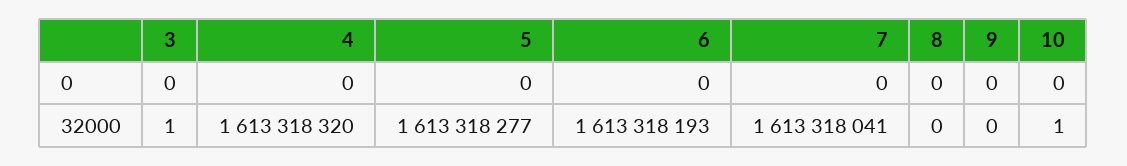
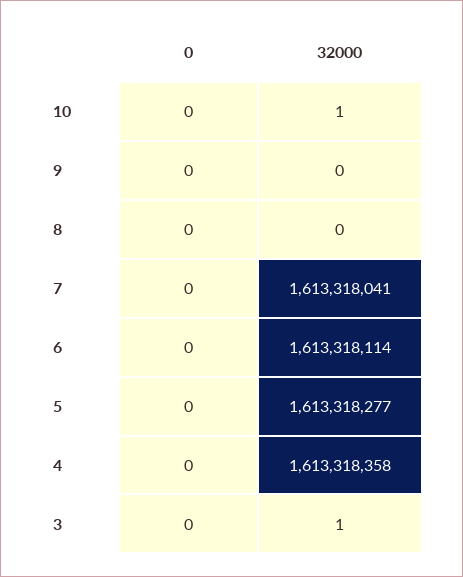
  {
    "3": {
      "0": 0,
      "32000": 1
    },
    "4": {
      "0": 0,
-     "32000": 1613318320
+     "32000": 1613318358
    },
    "5": {
      "0": 0,
      "32000": 1613318277
    },
    "6": {
      "0": 0,
-     "32000": 1613318193
+     "32000": 1613318114
    },
    "7": {
      "0": 0,
      "32000": 1613318041
    },
    "8": {
      "0": 0,
      "32000": 0
    },
    "9": {
      "0": 0,
      "32000": 0
    },
    "10": {
      "0": 0,
      "32000": 1
    }
  }

